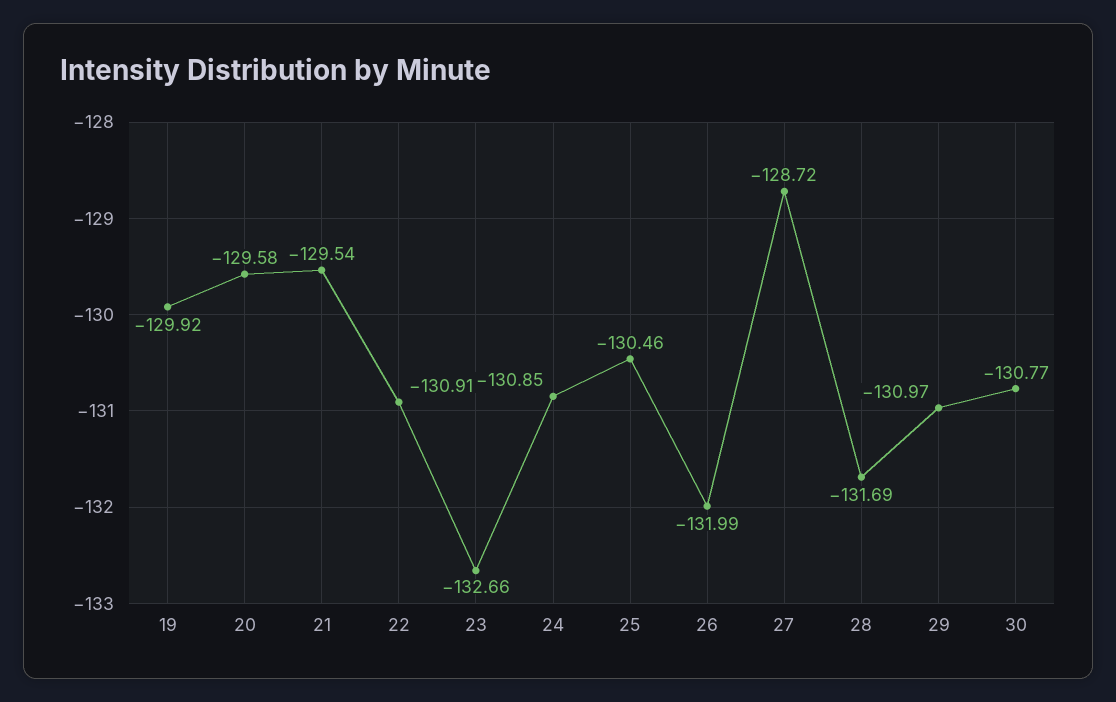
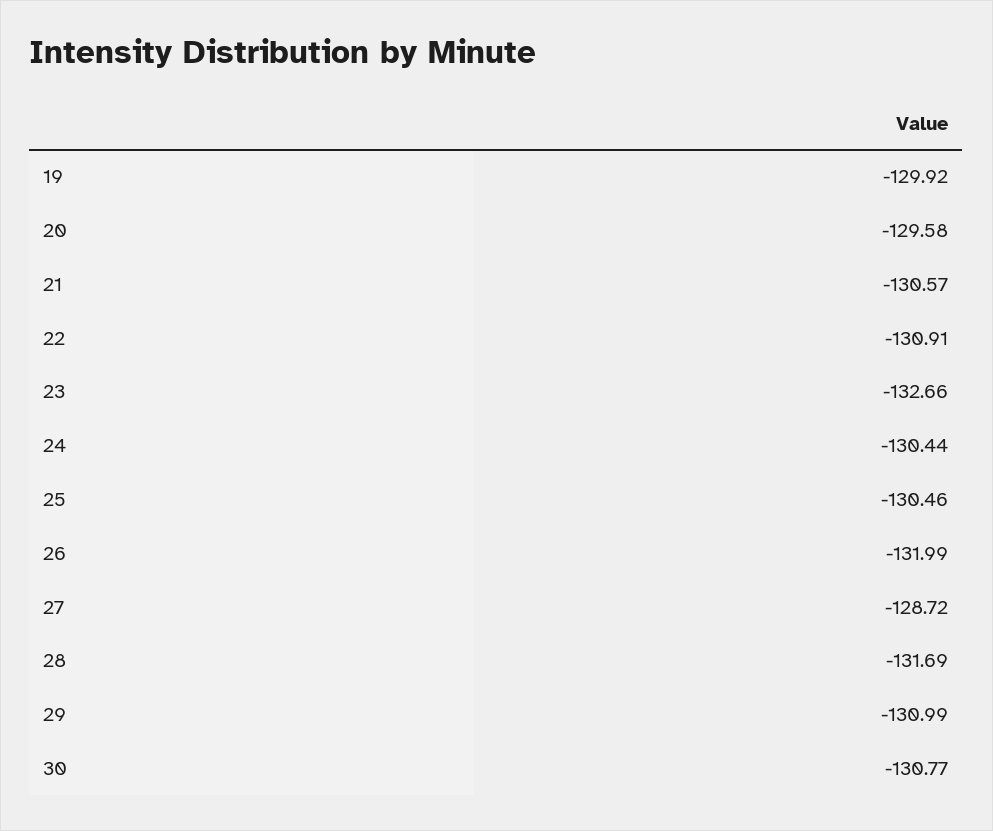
  {
    "19": -129.92,
    "20": -129.58,
-   "21": -129.54,
+   "21": -130.57,
    "22": -130.91,
    "23": -132.66,
-   "24": -130.85,
+   "24": -130.44,
    "25": -130.46,
    "26": -131.99,
    "27": -128.72,
    "28": -131.69,
-   "29": -130.97,
+   "29": -130.99,
    "30": -130.77
  }

